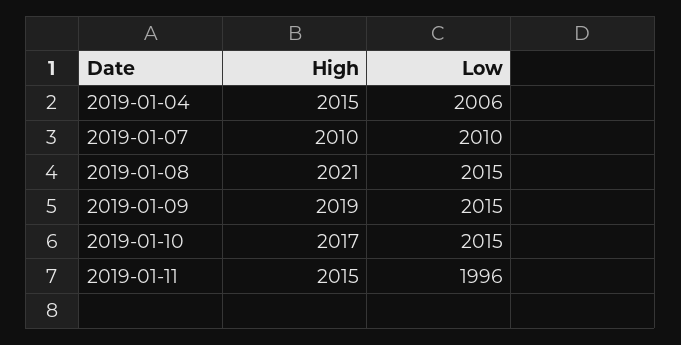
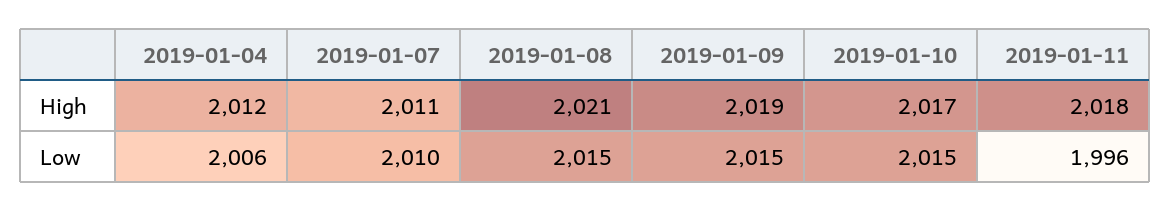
  {
    "High": {
-     "2019-01-04": 2015,
+     "2019-01-04": 2012,
-     "2019-01-07": 2010,
+     "2019-01-07": 2011,
      "2019-01-08": 2021,
      "2019-01-09": 2019,
      "2019-01-10": 2017,
-     "2019-01-11": 2015
+     "2019-01-11": 2018
    },
    "Low": {
      "2019-01-04": 2006,
      "2019-01-07": 2010,
      "2019-01-08": 2015,
      "2019-01-09": 2015,
      "2019-01-10": 2015,
      "2019-01-11": 1996
    }
  }

